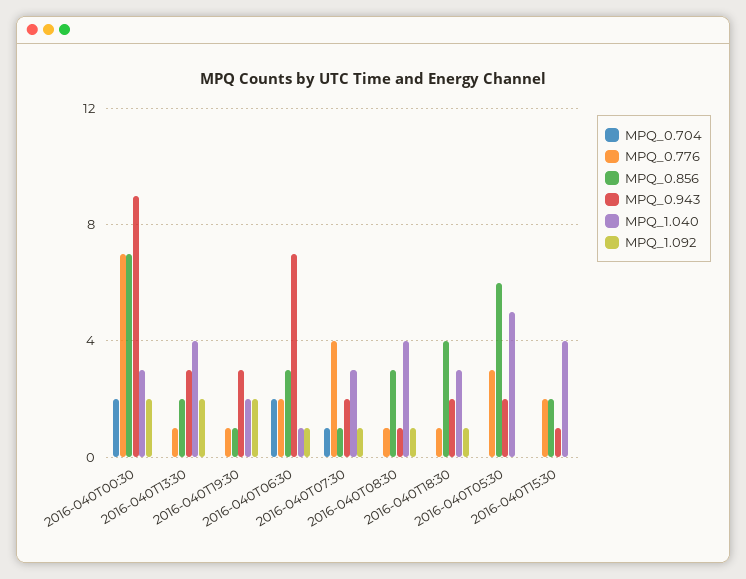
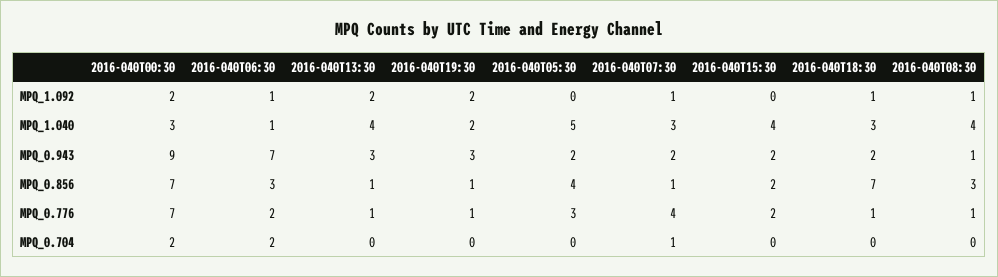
  {
    "MPQ_0.704": {
      "2016-040T00:30": 2,
      "2016-040T13:30": 0,
      "2016-040T19:30": 0,
      "2016-040T06:30": 2,
      "2016-040T07:30": 1,
      "2016-040T08:30": 0,
      "2016-040T18:30": 0,
      "2016-040T05:30": 0,
      "2016-040T15:30": 0
    },
    "MPQ_0.776": {
      "2016-040T00:30": 7,
      "2016-040T13:30": 1,
      "2016-040T19:30": 1,
      "2016-040T06:30": 2,
      "2016-040T07:30": 4,
      "2016-040T08:30": 1,
      "2016-040T18:30": 1,
      "2016-040T05:30": 3,
      "2016-040T15:30": 2
    },
    "MPQ_0.856": {
      "2016-040T00:30": 7,
-     "2016-040T13:30": 2,
+     "2016-040T13:30": 1,
      "2016-040T19:30": 1,
      "2016-040T06:30": 3,
      "2016-040T07:30": 1,
      "2016-040T08:30": 3,
-     "2016-040T18:30": 4,
+     "2016-040T18:30": 7,
-     "2016-040T05:30": 6,
+     "2016-040T05:30": 4,
      "2016-040T15:30": 2
    },
    "MPQ_0.943": {
      "2016-040T00:30": 9,
      "2016-040T13:30": 3,
      "2016-040T19:30": 3,
      "2016-040T06:30": 7,
      "2016-040T07:30": 2,
      "2016-040T08:30": 1,
      "2016-040T18:30": 2,
      "2016-040T05:30": 2,
-     "2016-040T15:30": 1
+     "2016-040T15:30": 2
    },
    "MPQ_1.040": {
      "2016-040T00:30": 3,
      "2016-040T13:30": 4,
      "2016-040T19:30": 2,
      "2016-040T06:30": 1,
      "2016-040T07:30": 3,
      "2016-040T08:30": 4,
      "2016-040T18:30": 3,
      "2016-040T05:30": 5,
      "2016-040T15:30": 4
    },
    "MPQ_1.092": {
      "2016-040T00:30": 2,
      "2016-040T13:30": 2,
      "2016-040T19:30": 2,
      "2016-040T06:30": 1,
      "2016-040T07:30": 1,
      "2016-040T08:30": 1,
      "2016-040T18:30": 1,
      "2016-040T05:30": 0,
      "2016-040T15:30": 0
    }
  }

